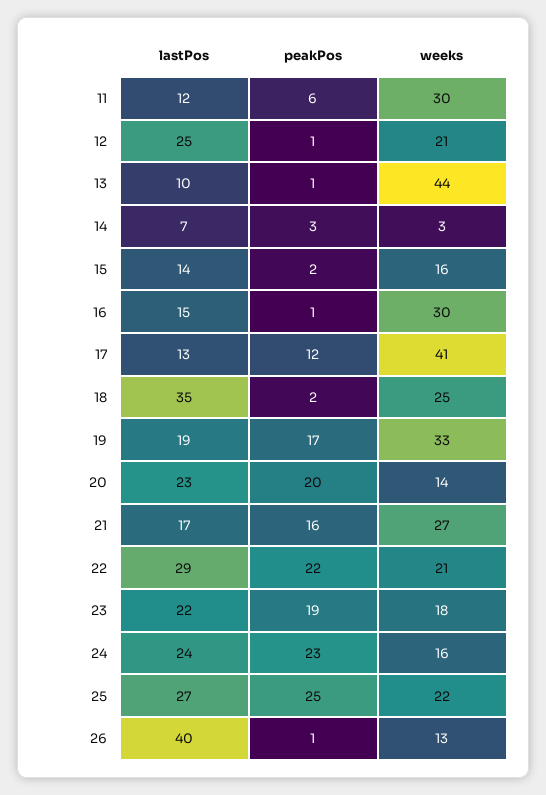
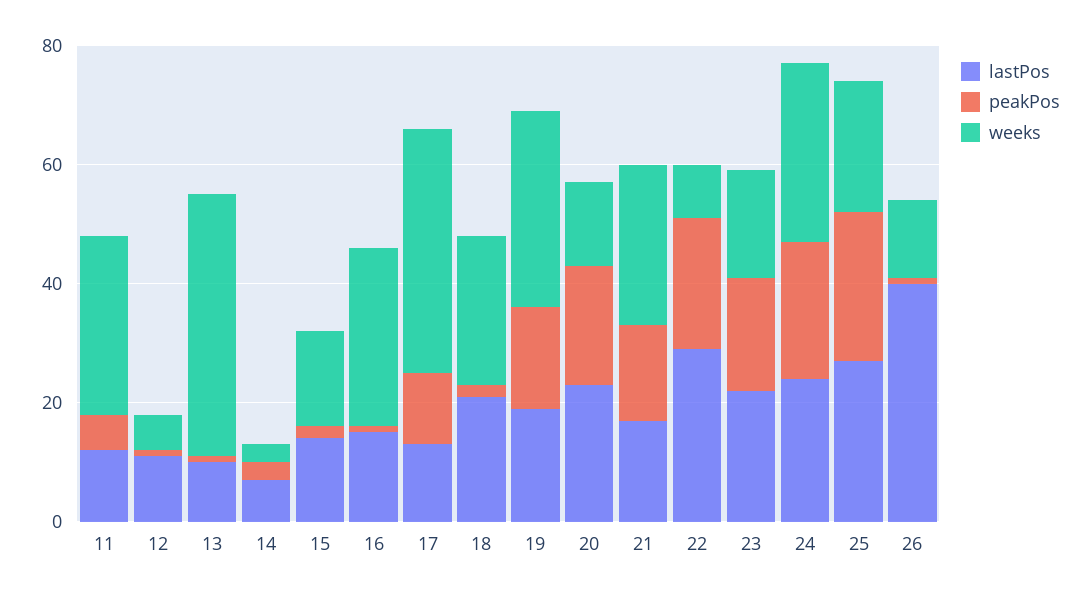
  {
    "lastPos": {
      "11": 12,
-     "12": 25,
+     "12": 10,
      "13": 10,
      "14": 7,
      "15": 14,
      "16": 15,
      "17": 13,
-     "18": 35,
+     "18": 20,
      "19": 19,
      "20": 23,
      "21": 17,
      "22": 29,
      "23": 22,
      "24": 24,
      "25": 27,
      "26": 40
    },
    "peakPos": {
      "11": 6,
      "12": 1,
      "13": 1,
      "14": 3,
      "15": 2,
      "16": 1,
      "17": 12,
      "18": 2,
      "19": 17,
      "20": 20,
      "21": 16,
      "22": 22,
      "23": 19,
      "24": 23,
      "25": 25,
      "26": 1
    },
    "weeks": {
      "11": 30,
-     "12": 21,
+     "12": 5,
      "13": 44,
      "14": 3,
      "15": 16,
      "16": 30,
      "17": 41,
      "18": 25,
      "19": 33,
      "20": 14,
      "21": 27,
-     "22": 21,
+     "22": 10,
      "23": 18,
-     "24": 16,
+     "24": 30,
      "25": 22,
      "26": 13
    }
  }

